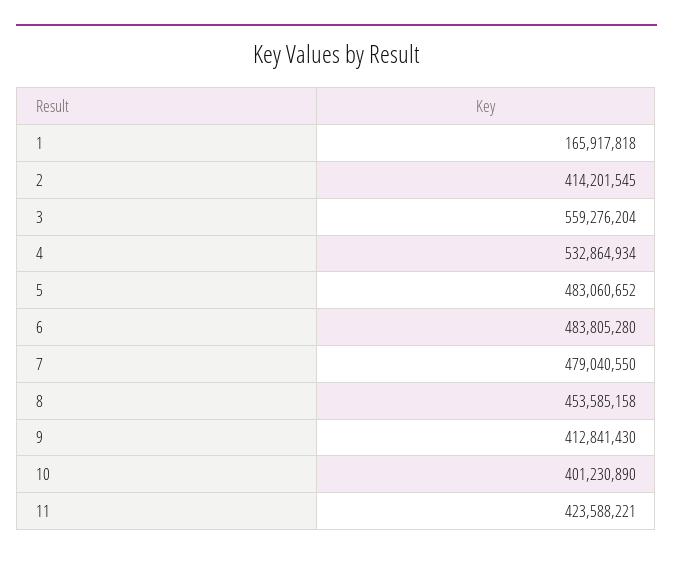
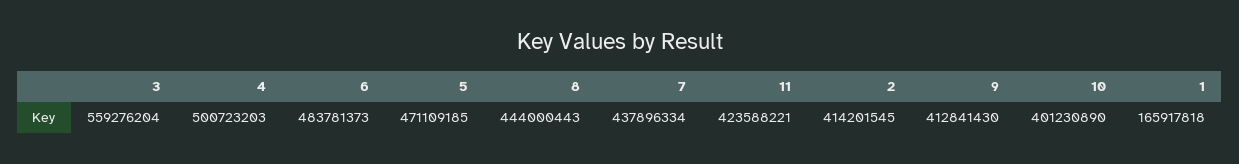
  {
    "1": 165917818,
    "2": 414201545,
    "3": 559276204,
-   "4": 532864934,
+   "4": 500723203,
-   "5": 483060652,
+   "5": 471109185,
-   "6": 483805280,
+   "6": 483781373,
-   "7": 479040550,
+   "7": 437896334,
-   "8": 453585158,
+   "8": 444000443,
    "9": 412841430,
    "10": 401230890,
    "11": 423588221
  }

